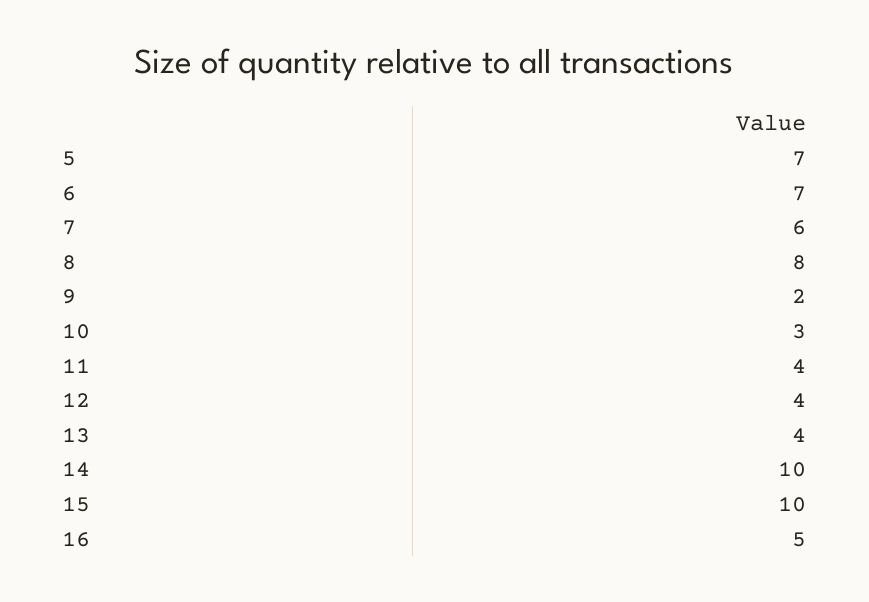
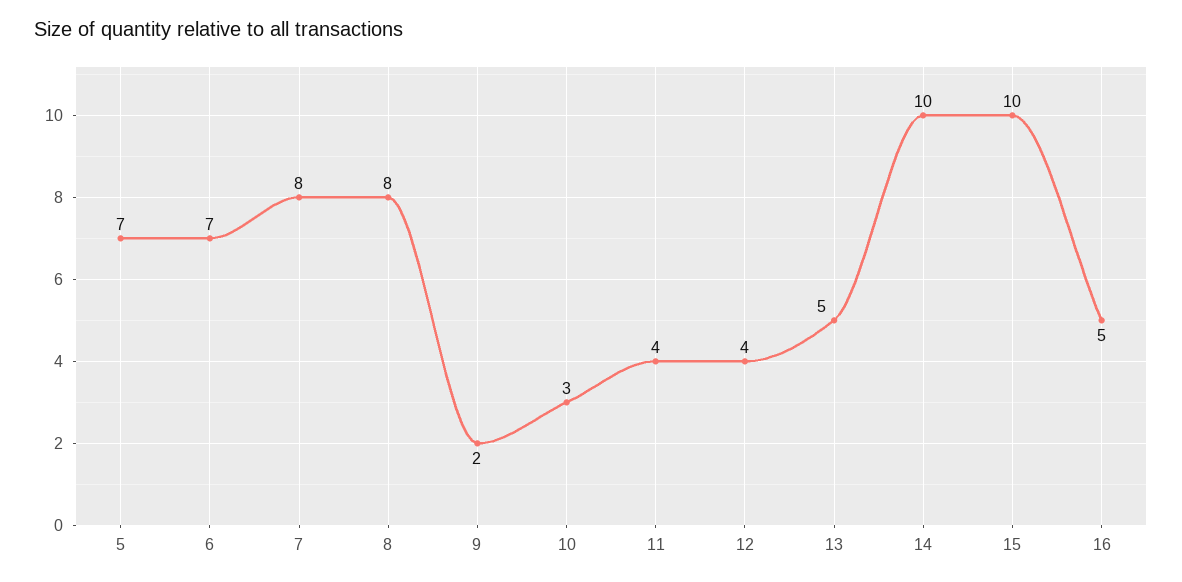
  {
    "5": 7,
    "6": 7,
-   "7": 6,
+   "7": 8,
    "8": 8,
    "9": 2,
    "10": 3,
    "11": 4,
    "12": 4,
-   "13": 4,
+   "13": 5,
    "14": 10,
    "15": 10,
    "16": 5
  }

